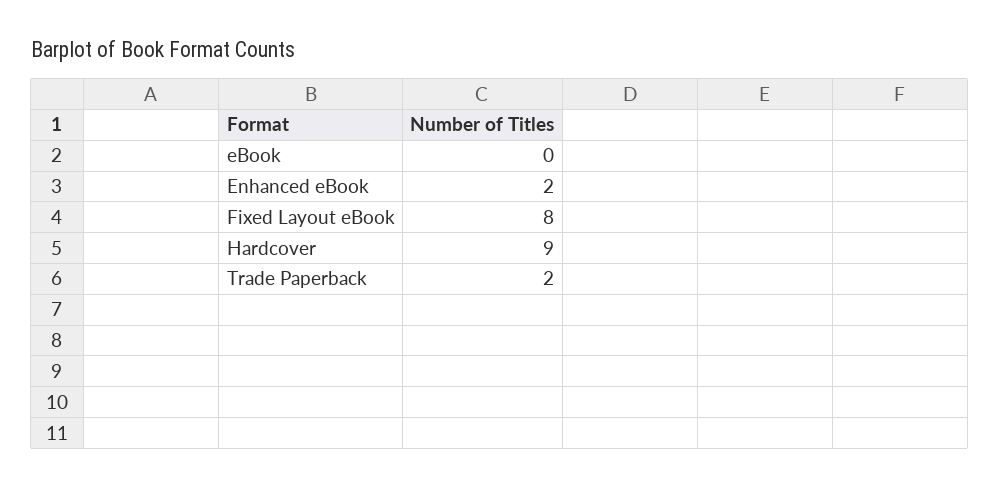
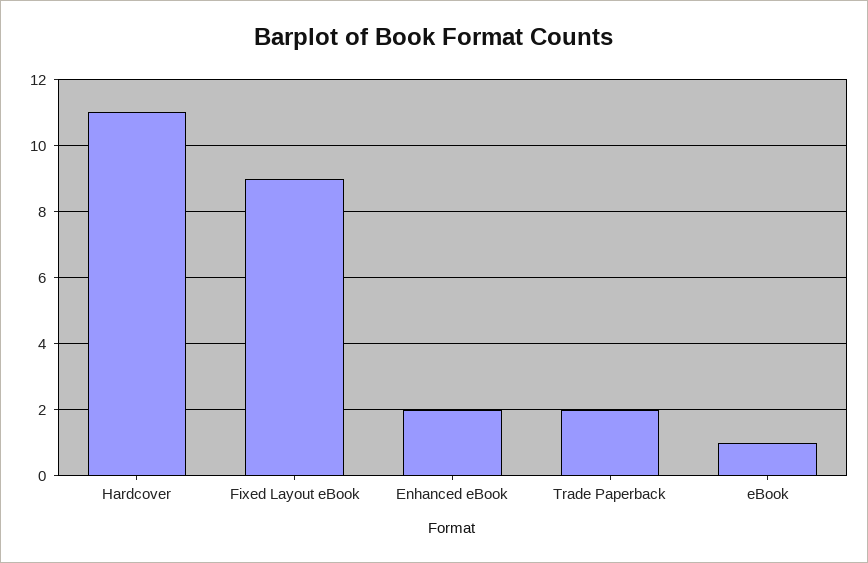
  {
-   "eBook": 0,
+   "eBook": 1,
    "Enhanced eBook": 2,
-   "Fixed Layout eBook": 8,
+   "Fixed Layout eBook": 9,
-   "Hardcover": 9,
+   "Hardcover": 11,
    "Trade Paperback": 2
  }

